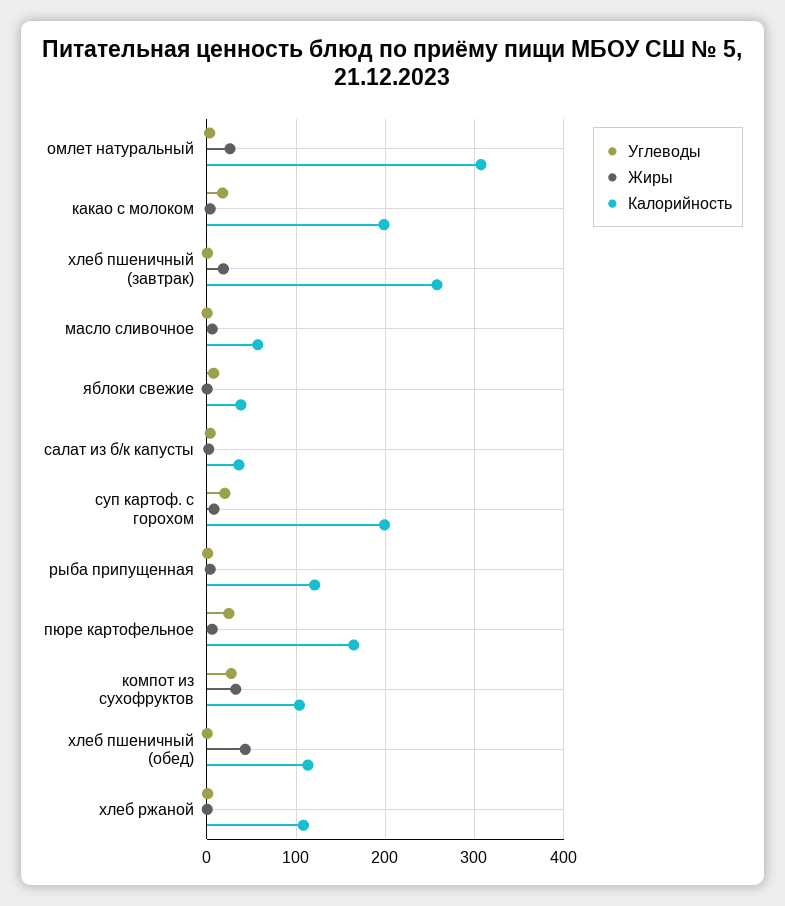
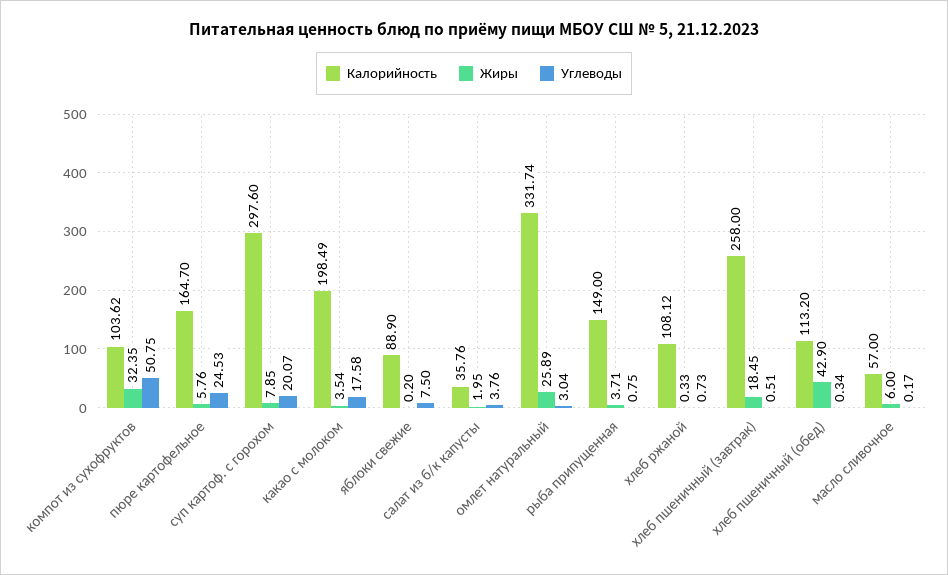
  {
    "Углеводы": {
      "омлет натуральный": 3.04,
      "какао с молоком": 17.58,
      "хлеб пшеничный (завтрак)": 0.51,
      "масло сливочное": 0.17,
      "яблоки свежие": 7.5,
      "салат из б/к капусты": 3.76,
      "суп картоф. с горохом": 20.07,
      "рыба припущенная": 0.75,
      "пюре картофельное": 24.53,
-     "компот из сухофруктов": 30,
+     "компот из сухофруктов": 50.75,
      "хлеб пшеничный (обед)": 0.34,
      "хлеб ржаной": 0.73
    },
    "Жиры": {
      "омлет натуральный": 25.89,
      "какао с молоком": 3.54,
      "хлеб пшеничный (завтрак)": 18.45,
      "масло сливочное": 6,
      "яблоки свежие": 0.2,
      "салат из б/к капусты": 1.95,
      "суп картоф. с горохом": 7.85,
      "рыба припущенная": 3.71,
      "пюре картофельное": 5.76,
      "компот из сухофруктов": 32.35,
      "хлеб пшеничный (обед)": 42.9,
      "хлеб ржаной": 0.33
    },
    "Калорийность": {
-     "омлет натуральный": 310,
+     "омлет натуральный": 331.74,
      "какао с молоком": 198.49,
      "хлеб пшеничный (завтрак)": 258,
      "масло сливочное": 57,
-     "яблоки свежие": 40,
+     "яблоки свежие": 88.9,
      "салат из б/к капусты": 35.76,
-     "суп картоф. с горохом": 200,
+     "суп картоф. с горохом": 297.6,
-     "рыба припущенная": 120,
+     "рыба припущенная": 149,
      "пюре картофельное": 164.7,
      "компот из сухофруктов": 103.62,
      "хлеб пшеничный (обед)": 113.2,
      "хлеб ржаной": 108.12
    }
  }

